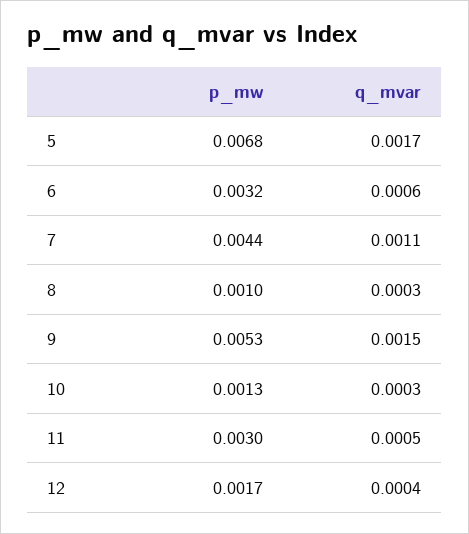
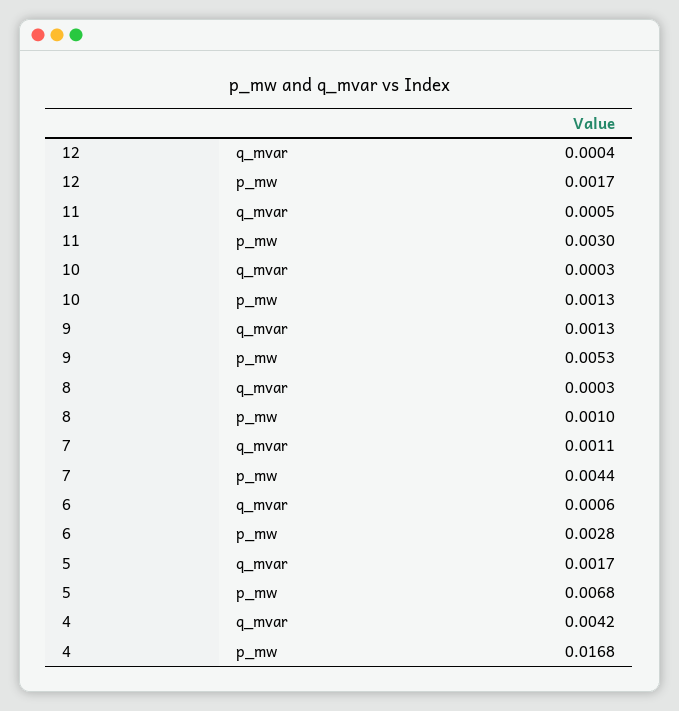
  {
    "p_mw": {
      "5": 0.0068,
-     "6": 0.0032,
+     "6": 0.0028,
      "7": 0.0044,
      "8": 0.001,
      "9": 0.0053,
      "10": 0.0013,
      "11": 0.003,
-     "12": 0.0017
+     "12": 0.0017,
+     "4": 0.0168
    },
    "q_mvar": {
      "5": 0.0017,
      "6": 0.0006,
      "7": 0.0011,
      "8": 0.0003,
-     "9": 0.0015,
+     "9": 0.0013,
      "10": 0.0003,
      "11": 0.0005,
-     "12": 0.0004
+     "12": 0.0004,
+     "4": 0.0042
    }
  }

